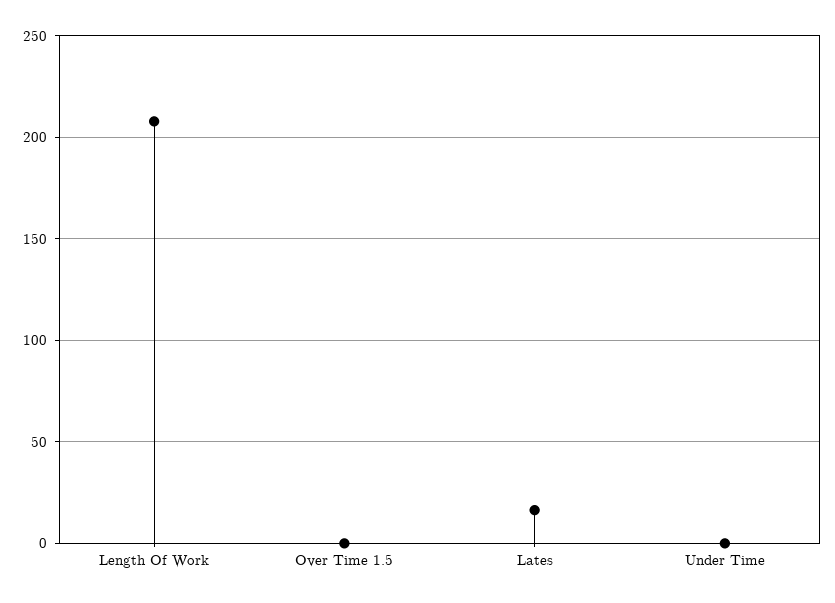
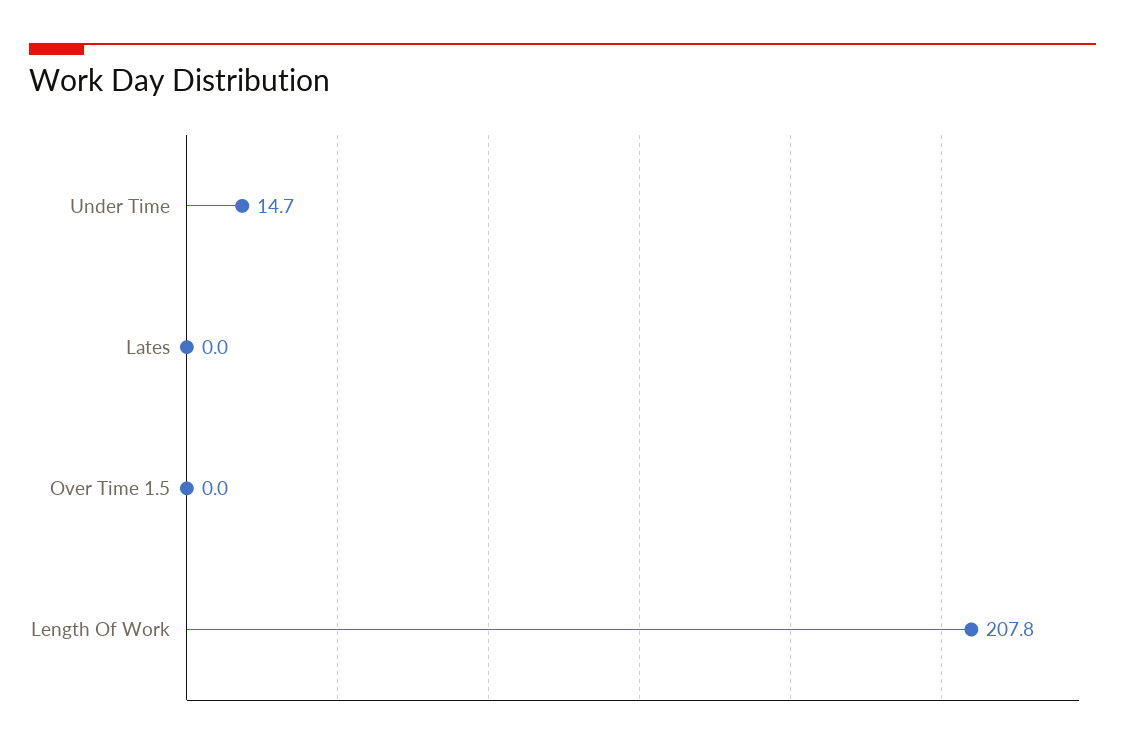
  {
    "Length Of Work": 207.8,
    "Over Time 1.5": 0,
-   "Lates": 15,
+   "Lates": 0,
-   "Under Time": 0
+   "Under Time": 14.7
  }

